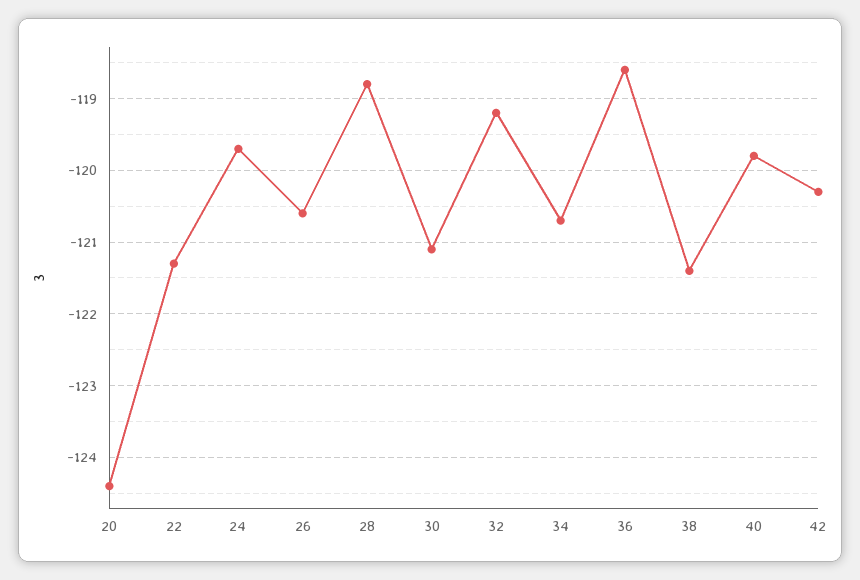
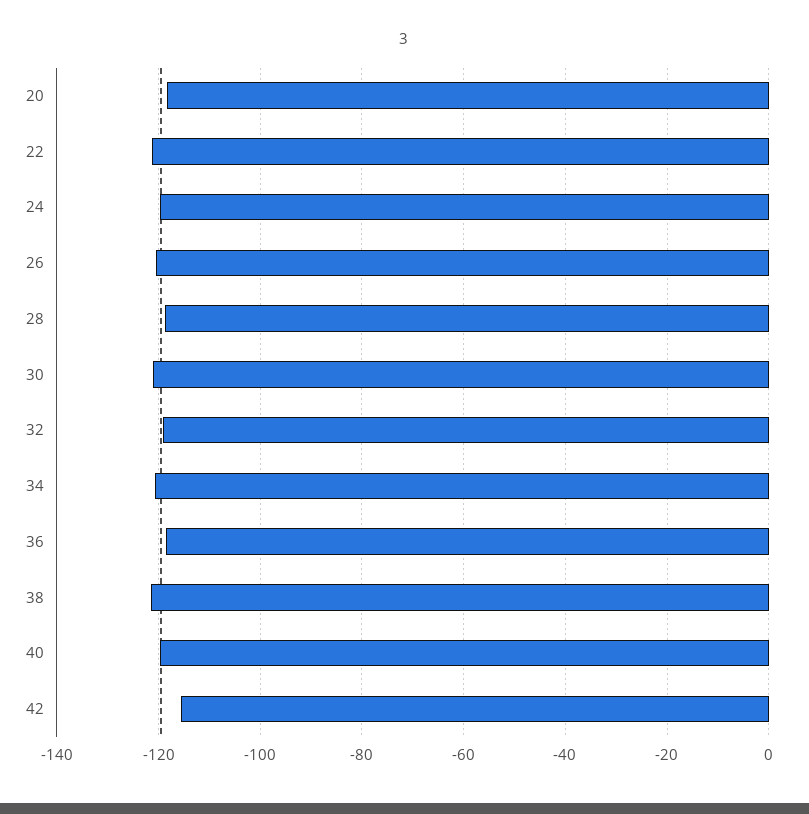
  {
-   "20": -124.4,
+   "20": -118,
    "22": -121.3,
    "24": -119.7,
    "26": -120.6,
    "28": -118.8,
    "30": -121.1,
    "32": -119.2,
    "34": -120.7,
    "36": -118.6,
    "38": -121.4,
    "40": -119.8,
-   "42": -120.3
+   "42": -116
  }

